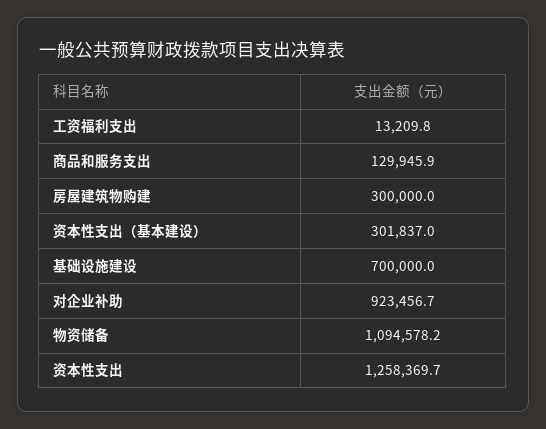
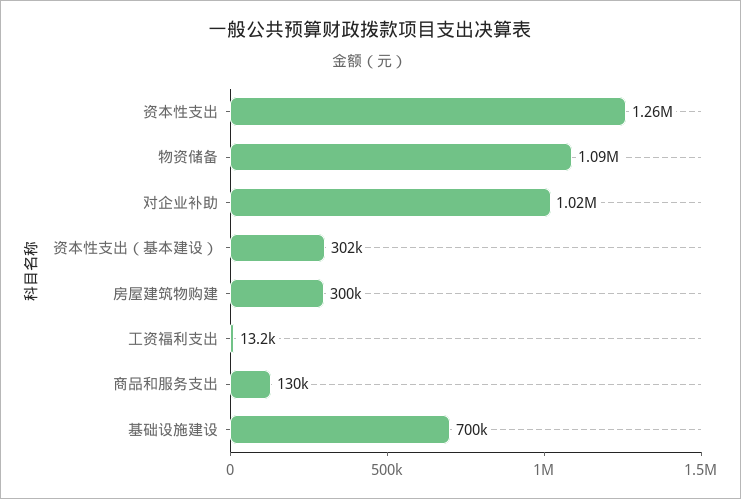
  {
    "工资福利支出": 13209.8,
    "商品和服务支出": 129945.9,
    "房屋建筑物购建": 300000,
    "资本性支出（基本建设）": 301837,
    "基础设施建设": 700000,
-   "对企业补助": 923456.7,
+   "对企业补助": 1020000,
    "物资储备": 1094578.2,
    "资本性支出": 1258369.7
  }

